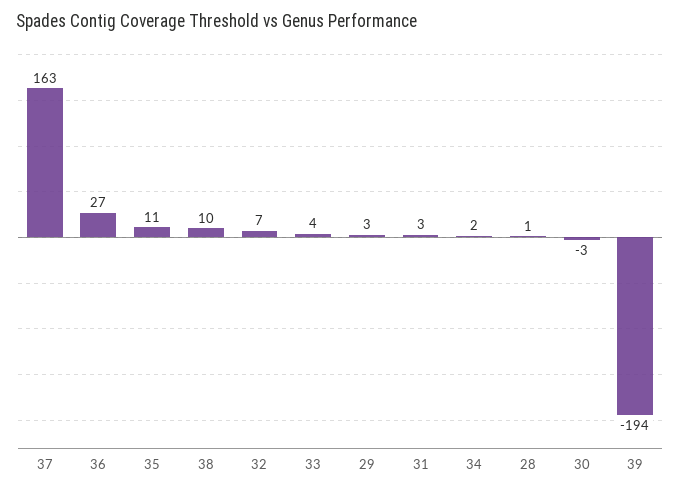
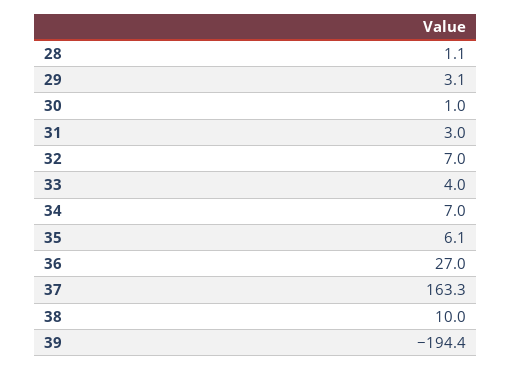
  {
    "37": 163.3,
    "36": 27,
-   "35": 11,
+   "35": 6.1,
    "38": 10,
    "32": 7,
    "33": 4,
    "29": 3.1,
    "31": 3,
-   "34": 2,
+   "34": 7,
    "28": 1.1,
-   "30": -3,
+   "30": 1,
    "39": -194.4
  }

